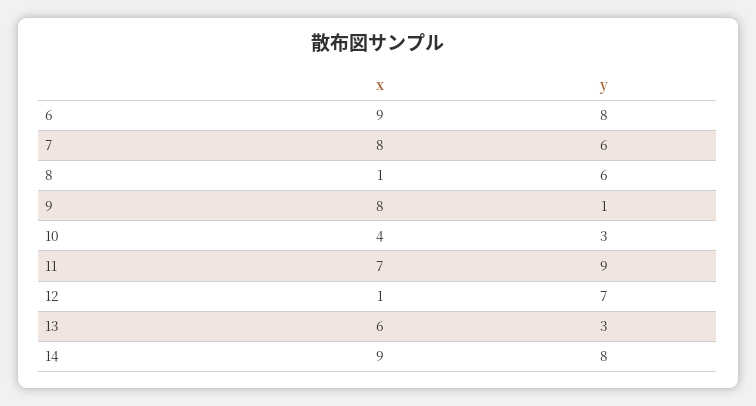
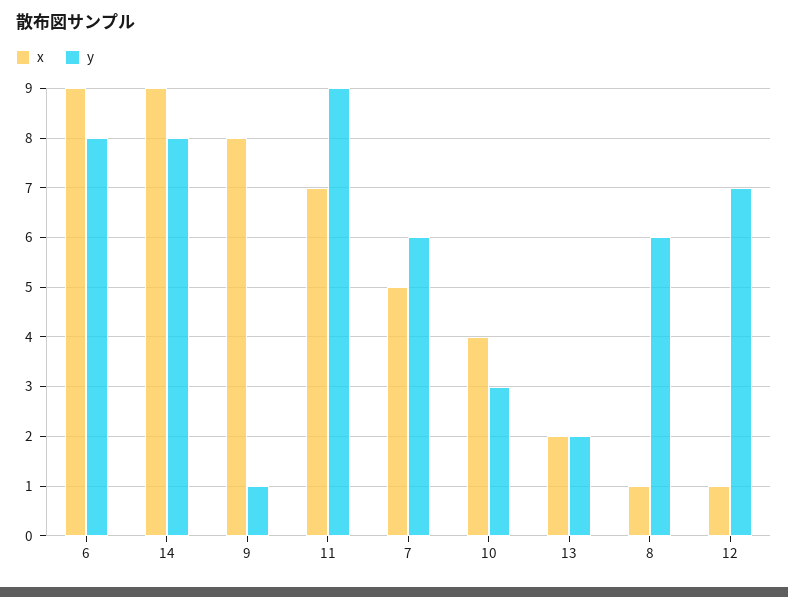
  {
    "x": {
      "6": 9,
-     "7": 8,
+     "7": 5,
      "8": 1,
      "9": 8,
      "10": 4,
      "11": 7,
      "12": 1,
-     "13": 6,
+     "13": 2,
      "14": 9
    },
    "y": {
      "6": 8,
      "7": 6,
      "8": 6,
      "9": 1,
      "10": 3,
      "11": 9,
      "12": 7,
-     "13": 3,
+     "13": 2,
      "14": 8
    }
  }

